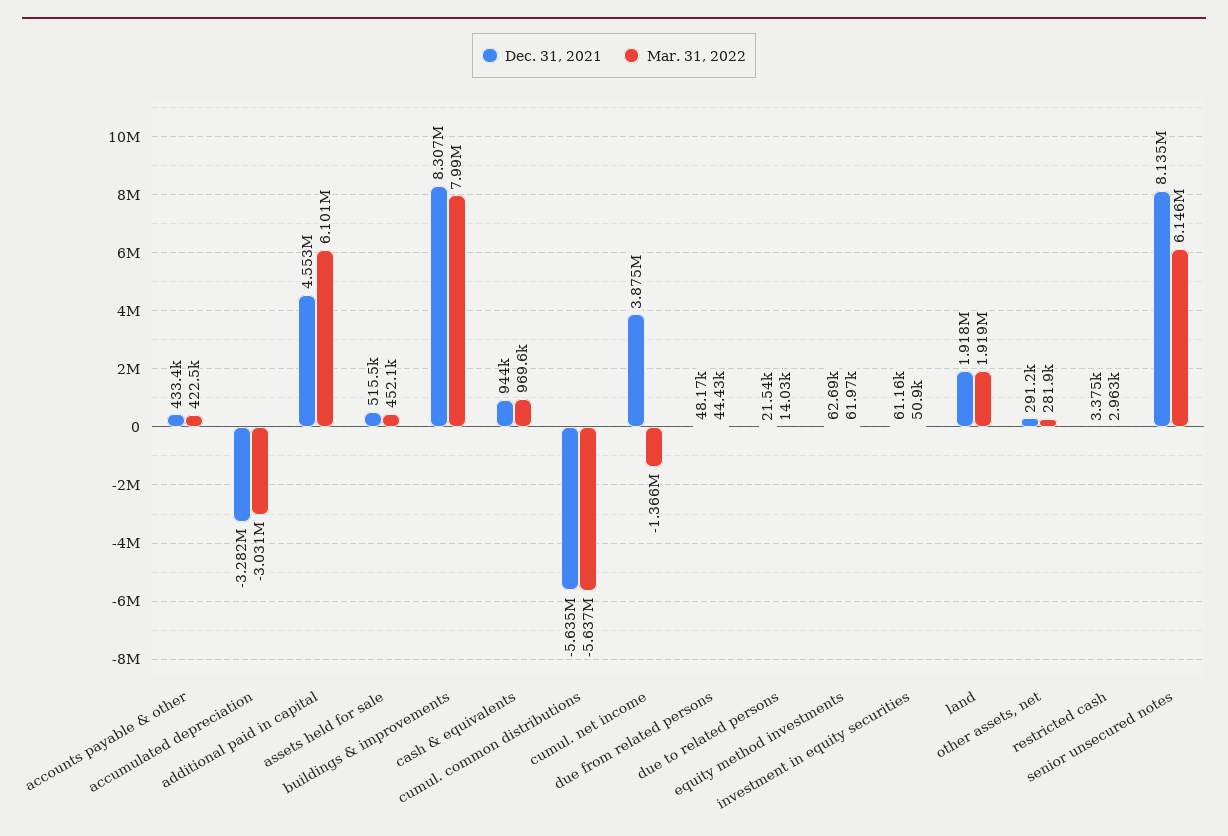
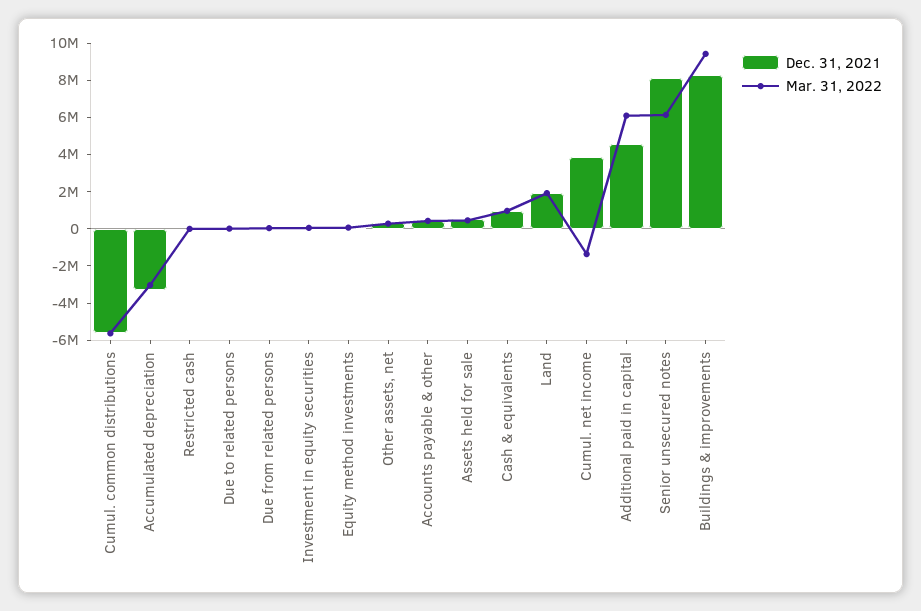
  {
    "Dec. 31, 2021": {
      "accounts payable & other": 433400,
      "accumulated depreciation": -3282000,
      "additional paid in capital": 4553000,
      "assets held for sale": 515500,
      "buildings & improvements": 8307000,
      "cash & equivalents": 944000,
      "cumul. common distributions": -5635000,
      "cumul. net income": 3875000,
      "due from related persons": 48170,
      "due to related persons": 21540,
      "equity method investments": 62690,
      "investment in equity securities": 61160,
      "land": 1918000,
      "other assets, net": 291200,
      "restricted cash": 3375,
      "senior unsecured notes": 8135000
    },
    "Mar. 31, 2022": {
      "accounts payable & other": 422500,
      "accumulated depreciation": -3031000,
      "additional paid in capital": 6101000,
      "assets held for sale": 452100,
-     "buildings & improvements": 7990000,
+     "buildings & improvements": 9500000,
      "cash & equivalents": 969600,
      "cumul. common distributions": -5637000,
      "cumul. net income": -1366000,
      "due from related persons": 44430,
      "due to related persons": 14030,
      "equity method investments": 61970,
      "investment in equity securities": 50900,
      "land": 1919000,
      "other assets, net": 281900,
      "restricted cash": 2963,
      "senior unsecured notes": 6146000
    }
  }

